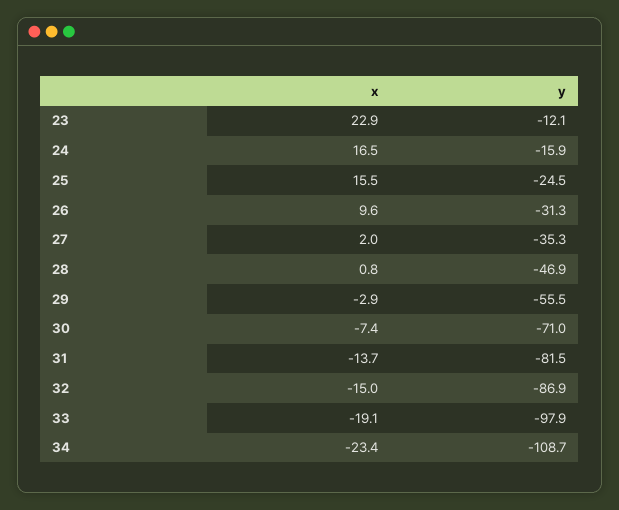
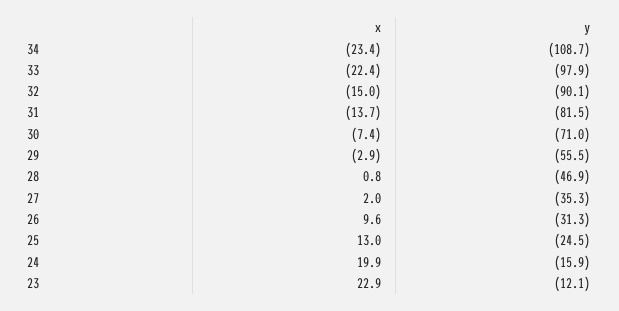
  {
    "x": {
      "23": 22.9,
-     "24": 16.5,
+     "24": 19.9,
-     "25": 15.5,
+     "25": 13,
      "26": 9.6,
      "27": 2,
      "28": 0.8,
      "29": -2.9,
      "30": -7.4,
      "31": -13.7,
      "32": -15,
-     "33": -19.1,
+     "33": -22.4,
      "34": -23.4
    },
    "y": {
      "23": -12.1,
      "24": -15.9,
      "25": -24.5,
      "26": -31.3,
      "27": -35.3,
      "28": -46.9,
      "29": -55.5,
      "30": -71,
      "31": -81.5,
-     "32": -86.9,
+     "32": -90.1,
      "33": -97.9,
      "34": -108.7
    }
  }

